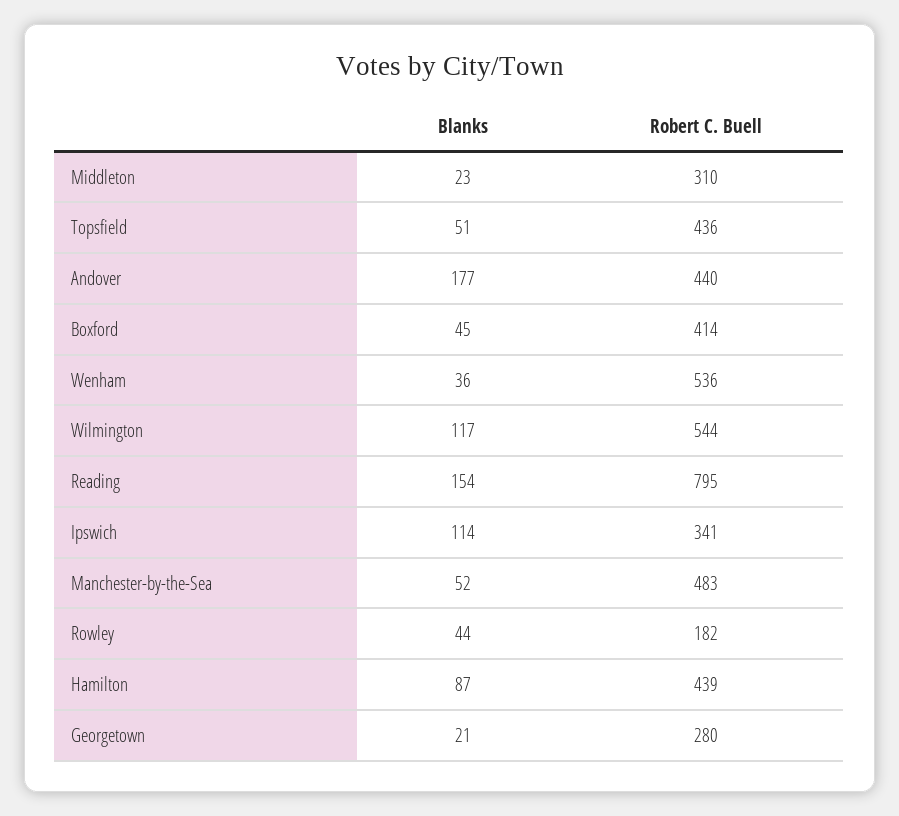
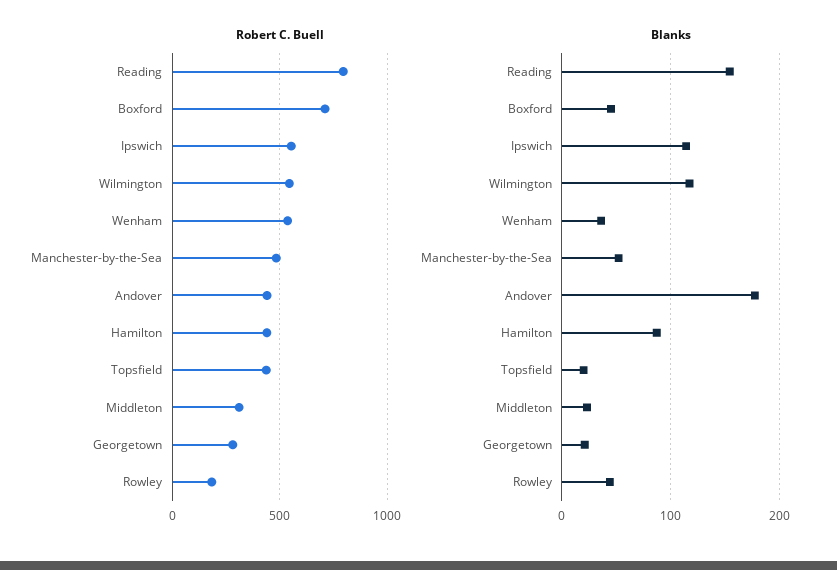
  {
    "Blanks": {
      "Middleton": 23,
-     "Topsfield": 51,
+     "Topsfield": 20,
      "Andover": 177,
      "Boxford": 45,
      "Wenham": 36,
      "Wilmington": 117,
      "Reading": 154,
      "Ipswich": 114,
      "Manchester-by-the-Sea": 52,
      "Rowley": 44,
      "Hamilton": 87,
      "Georgetown": 21
    },
    "Robert C. Buell": {
      "Middleton": 310,
      "Topsfield": 436,
      "Andover": 440,
-     "Boxford": 414,
+     "Boxford": 700,
      "Wenham": 536,
      "Wilmington": 544,
      "Reading": 795,
-     "Ipswich": 341,
+     "Ipswich": 550,
      "Manchester-by-the-Sea": 483,
      "Rowley": 182,
      "Hamilton": 439,
      "Georgetown": 280
    }
  }

